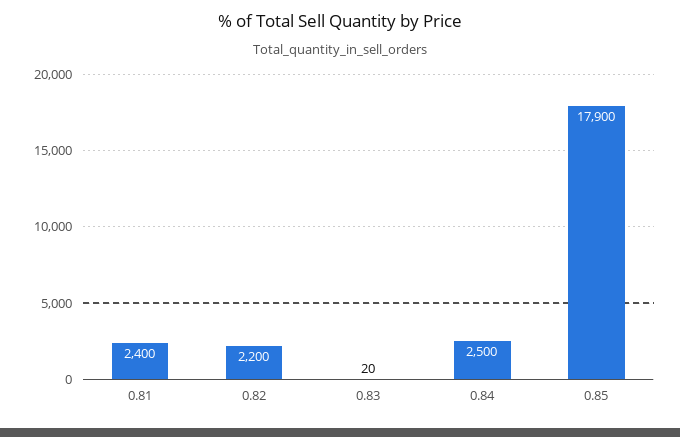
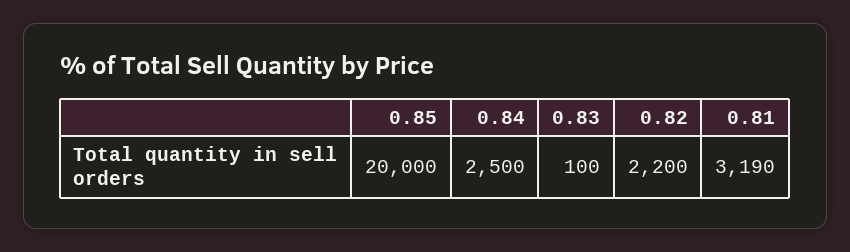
  {
-   "0.81": 2400,
+   "0.81": 3190,
    "0.82": 2200,
-   "0.83": 20,
+   "0.83": 100,
    "0.84": 2500,
-   "0.85": 17900
+   "0.85": 20000
  }

